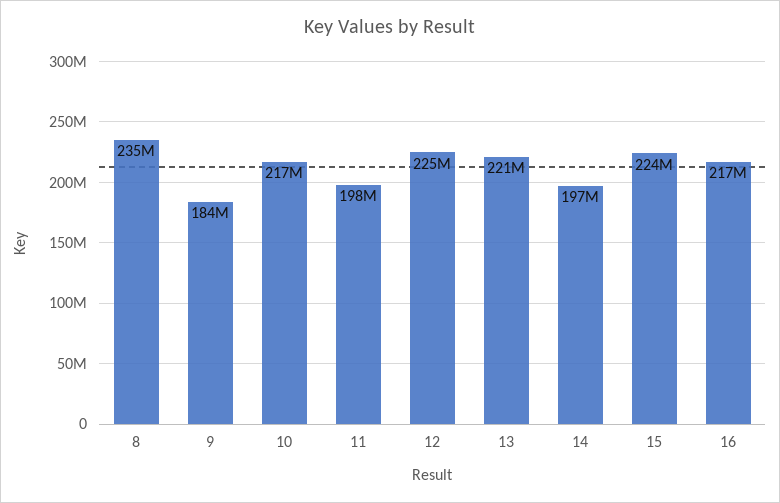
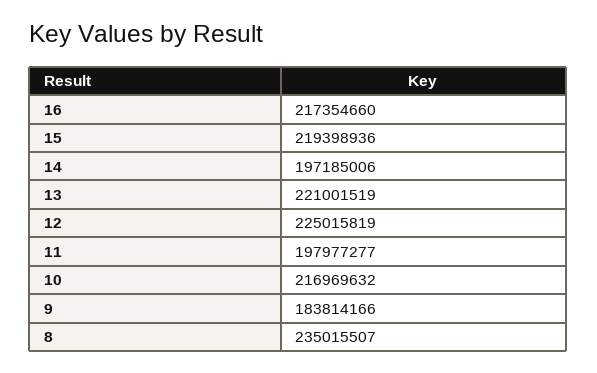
  {
    "8": 235015507,
    "9": 183814166,
    "10": 216969632,
    "11": 197977277,
    "12": 225015819,
    "13": 221001519,
    "14": 197185006,
-   "15": 224000000,
+   "15": 219398936,
    "16": 217354660
  }

